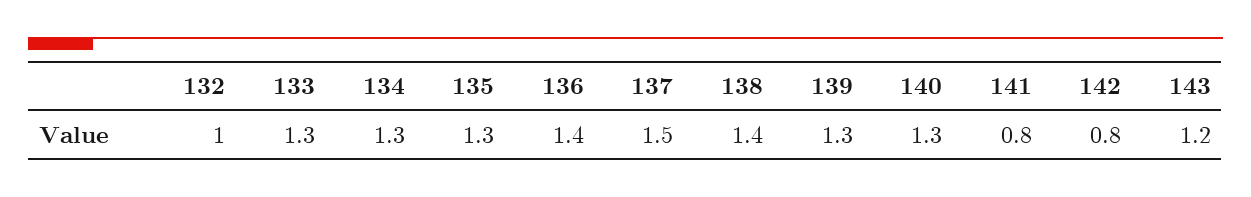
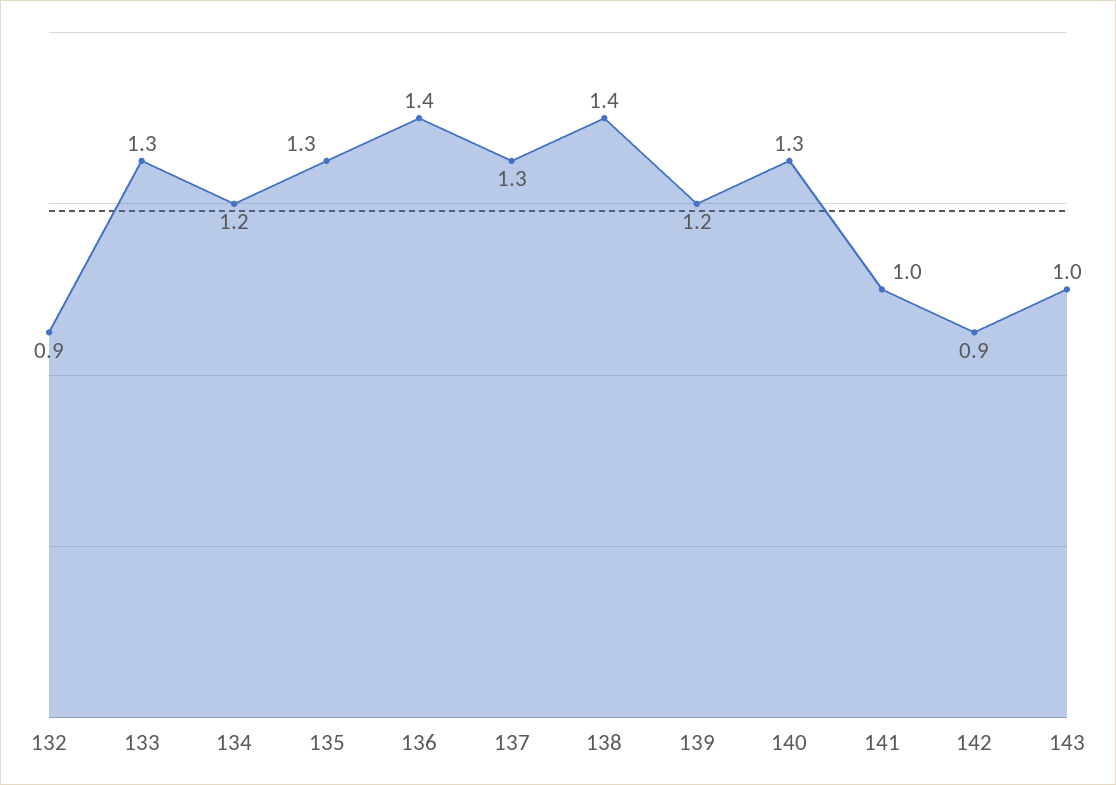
  {
-   "132": 1,
+   "132": 0.9,
    "133": 1.3,
-   "134": 1.3,
+   "134": 1.2,
    "135": 1.3,
    "136": 1.4,
-   "137": 1.5,
+   "137": 1.3,
    "138": 1.4,
-   "139": 1.3,
+   "139": 1.2,
    "140": 1.3,
-   "141": 0.8,
+   "141": 1,
-   "142": 0.8,
+   "142": 0.9,
-   "143": 1.2
+   "143": 1
  }

